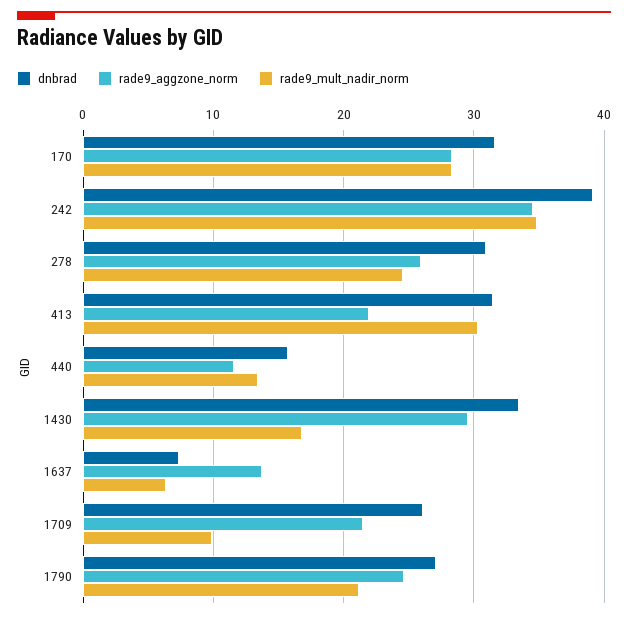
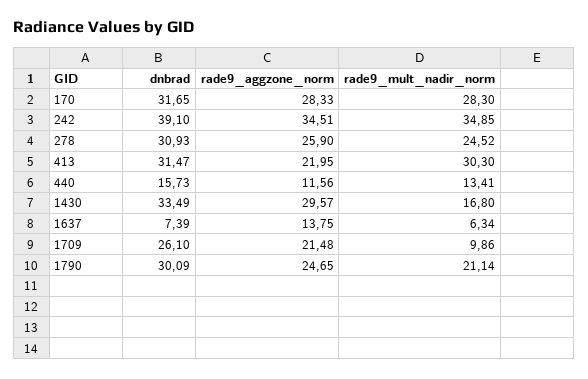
  {
    "dnbrad": {
      "170": 31.65,
      "242": 39.1,
      "278": 30.93,
      "413": 31.47,
      "440": 15.73,
      "1430": 33.49,
      "1637": 7.39,
      "1709": 26.1,
-     "1790": 27
+     "1790": 30.09
    },
    "rade9_aggzone_norm": {
      "170": 28.33,
      "242": 34.51,
      "278": 25.9,
      "413": 21.95,
      "440": 11.56,
      "1430": 29.57,
      "1637": 13.75,
      "1709": 21.48,
      "1790": 24.65
    },
    "rade9_mult_nadir_norm": {
      "170": 28.3,
      "242": 34.85,
      "278": 24.52,
      "413": 30.3,
      "440": 13.41,
      "1430": 16.8,
      "1637": 6.34,
      "1709": 9.86,
      "1790": 21.14
    }
  }

